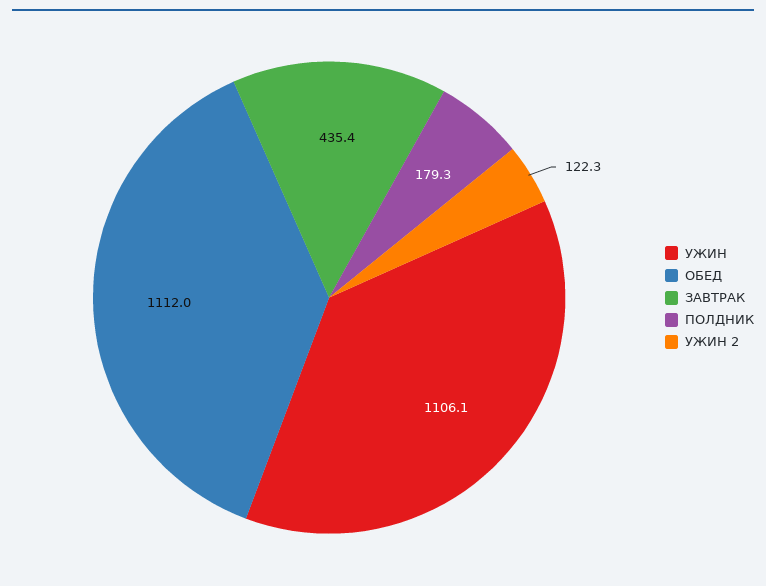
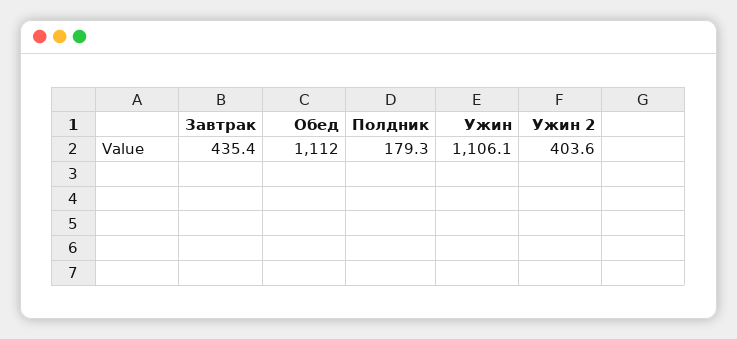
  {
    "УЖИН": 1106.1,
    "ОБЕД": 1112,
    "ЗАВТРАК": 435.4,
    "ПОЛДНИК": 179.3,
-   "УЖИН 2": 122.3
+   "УЖИН 2": 403.6
  }

